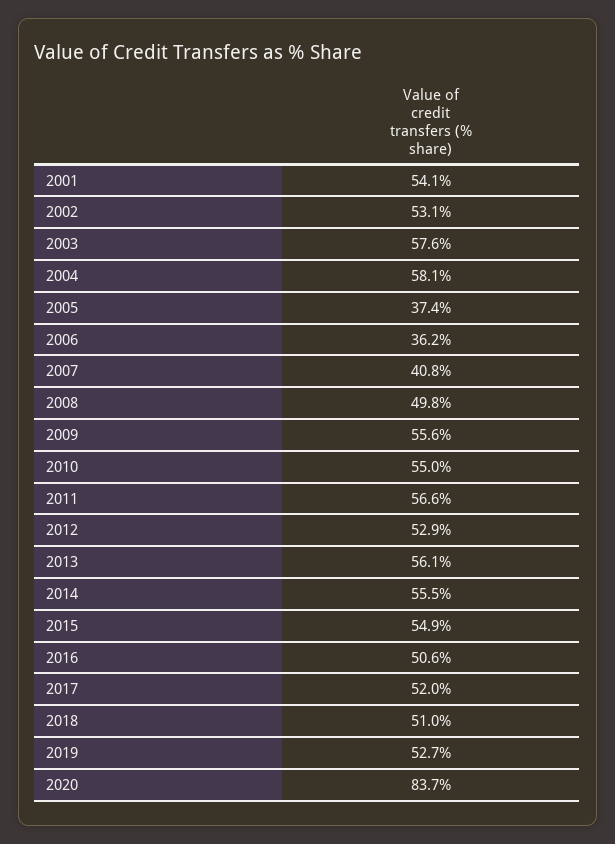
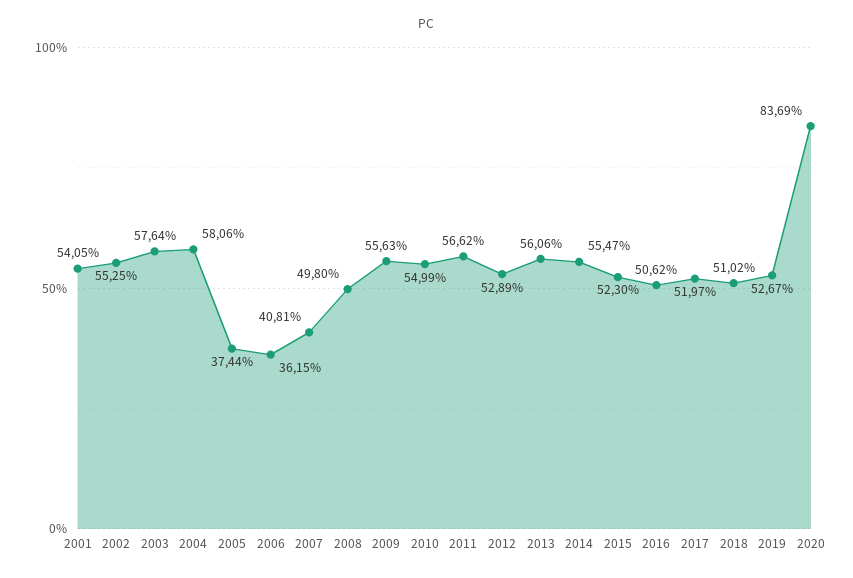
  {
    "2001": 54.05,
-   "2002": 53.1,
+   "2002": 55.25,
    "2003": 57.64,
    "2004": 58.06,
    "2005": 37.44,
    "2006": 36.15,
    "2007": 40.81,
    "2008": 49.8,
    "2009": 55.63,
    "2010": 54.99,
    "2011": 56.62,
    "2012": 52.89,
    "2013": 56.06,
    "2014": 55.47,
-   "2015": 54.9,
+   "2015": 52.3,
    "2016": 50.62,
    "2017": 51.97,
    "2018": 51.02,
    "2019": 52.67,
    "2020": 83.69
  }

